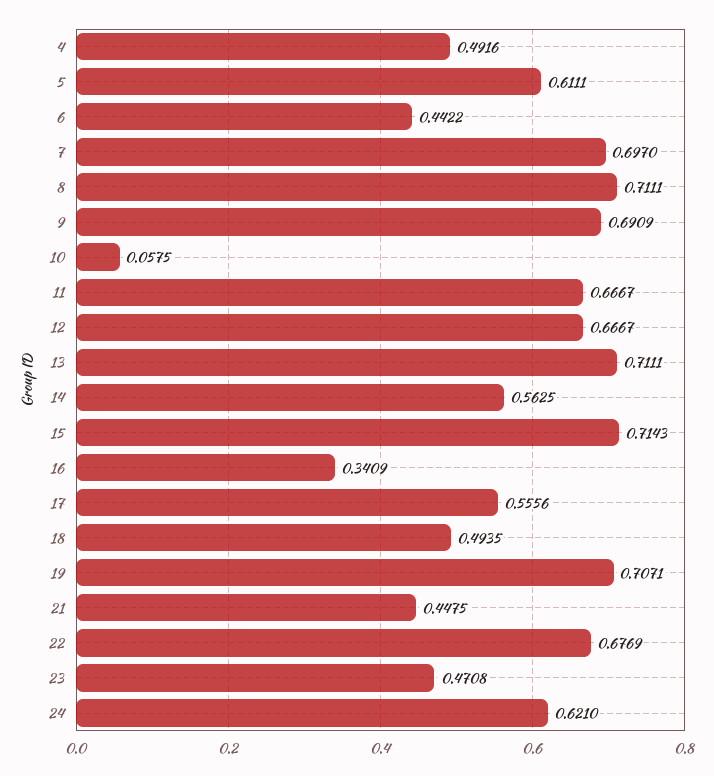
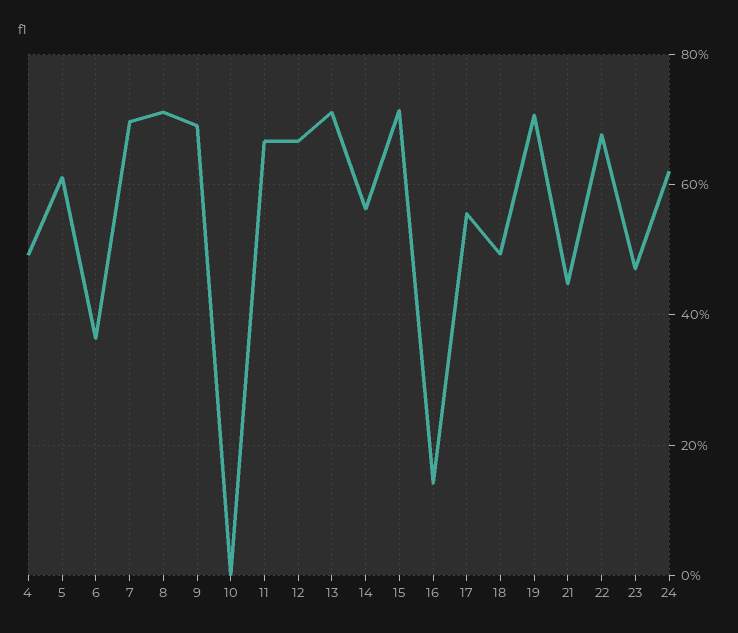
  {
    "4": 0.4916,
    "5": 0.6111,
-   "6": 0.4422,
+   "6": 0.36,
    "7": 0.697,
    "8": 0.7111,
    "9": 0.6909,
-   "10": 0.0575,
+   "10": 0,
    "11": 0.6667,
    "12": 0.6667,
    "13": 0.7111,
    "14": 0.5625,
    "15": 0.7143,
-   "16": 0.3409,
+   "16": 0.14,
    "17": 0.5556,
    "18": 0.4935,
    "19": 0.7071,
    "21": 0.4475,
    "22": 0.6769,
    "23": 0.4708,
    "24": 0.621
  }

